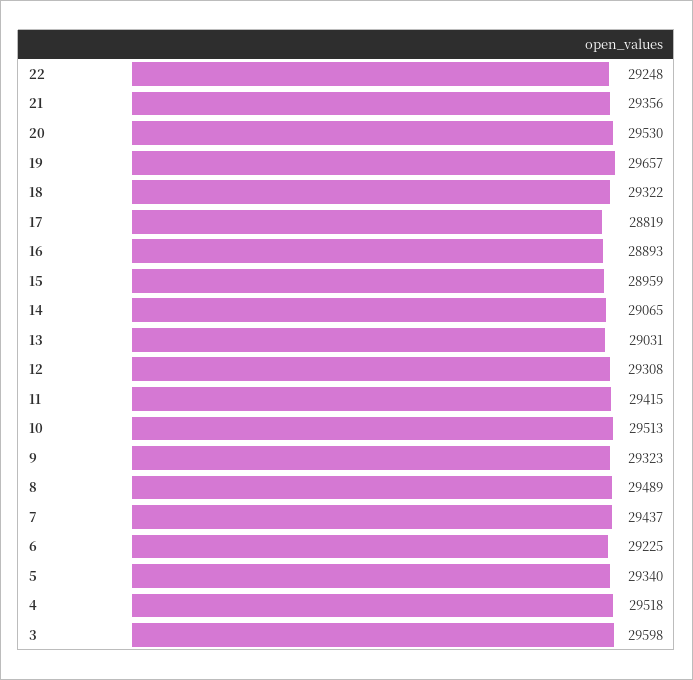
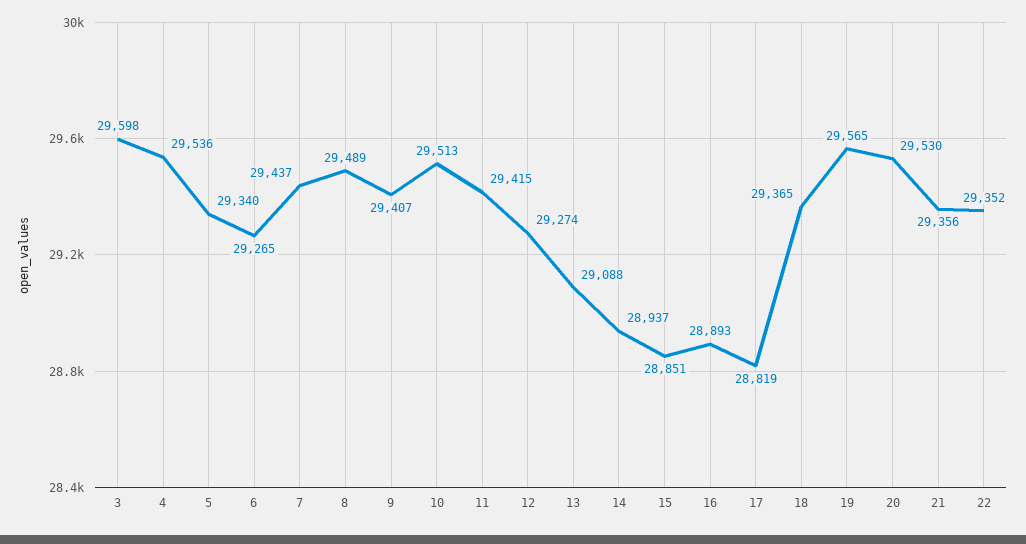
  {
-   "22": 29248,
+   "22": 29352,
    "21": 29356,
    "20": 29530,
-   "19": 29657,
+   "19": 29565,
-   "18": 29322,
+   "18": 29365,
    "17": 28819,
    "16": 28893,
-   "15": 28959,
+   "15": 28851,
-   "14": 29065,
+   "14": 28937,
-   "13": 29031,
+   "13": 29088,
-   "12": 29308,
+   "12": 29274,
    "11": 29415,
    "10": 29513,
-   "9": 29323,
+   "9": 29407,
    "8": 29489,
    "7": 29437,
-   "6": 29225,
+   "6": 29265,
    "5": 29340,
-   "4": 29518,
+   "4": 29536,
    "3": 29598
  }

